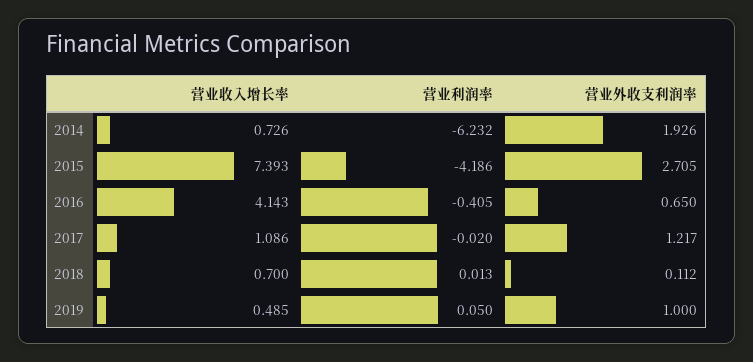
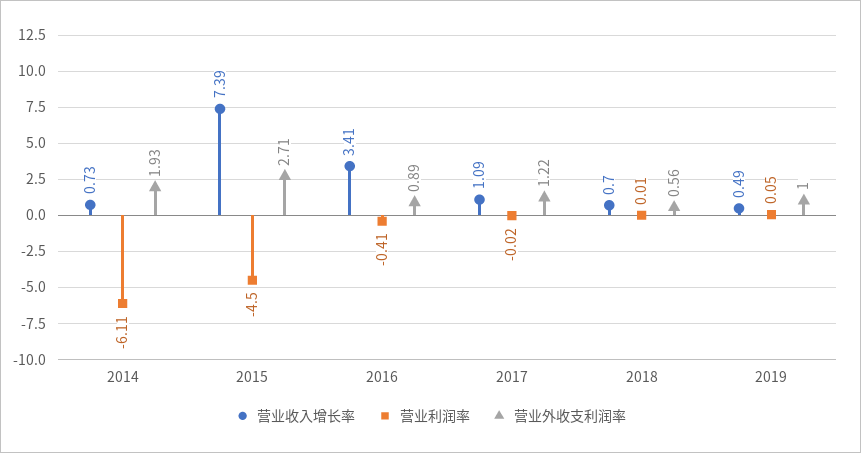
  {
    "营业收入增长率": {
      "2014": 0.726,
      "2015": 7.393,
-     "2016": 4.143,
+     "2016": 3.41,
      "2017": 1.086,
      "2018": 0.7,
      "2019": 0.485
    },
    "营业利润率": {
-     "2014": -6.232,
+     "2014": -6.11,
-     "2015": -4.186,
+     "2015": -4.5,
      "2016": -0.405,
      "2017": -0.02,
      "2018": 0.013,
      "2019": 0.05
    },
    "营业外收支利润率": {
      "2014": 1.926,
      "2015": 2.705,
-     "2016": 0.65,
+     "2016": 0.89,
      "2017": 1.217,
-     "2018": 0.112,
+     "2018": 0.56,
      "2019": 1
    }
  }

